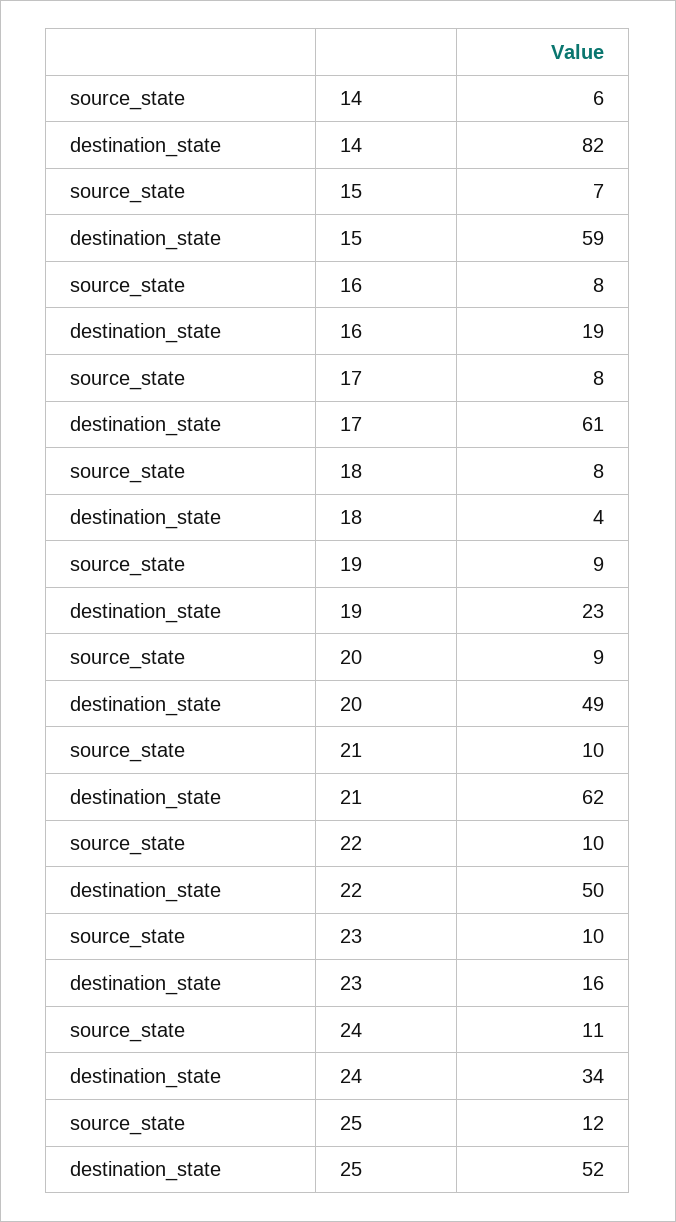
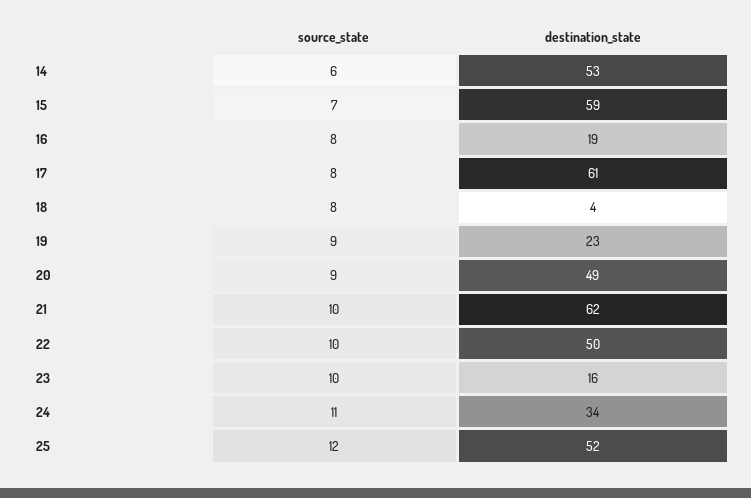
  {
    "source_state": {
      "14": 6,
      "15": 7,
      "16": 8,
      "17": 8,
      "18": 8,
      "19": 9,
      "20": 9,
      "21": 10,
      "22": 10,
      "23": 10,
      "24": 11,
      "25": 12
    },
    "destination_state": {
-     "14": 82,
+     "14": 53,
      "15": 59,
      "16": 19,
      "17": 61,
      "18": 4,
      "19": 23,
      "20": 49,
      "21": 62,
      "22": 50,
      "23": 16,
      "24": 34,
      "25": 52
    }
  }

